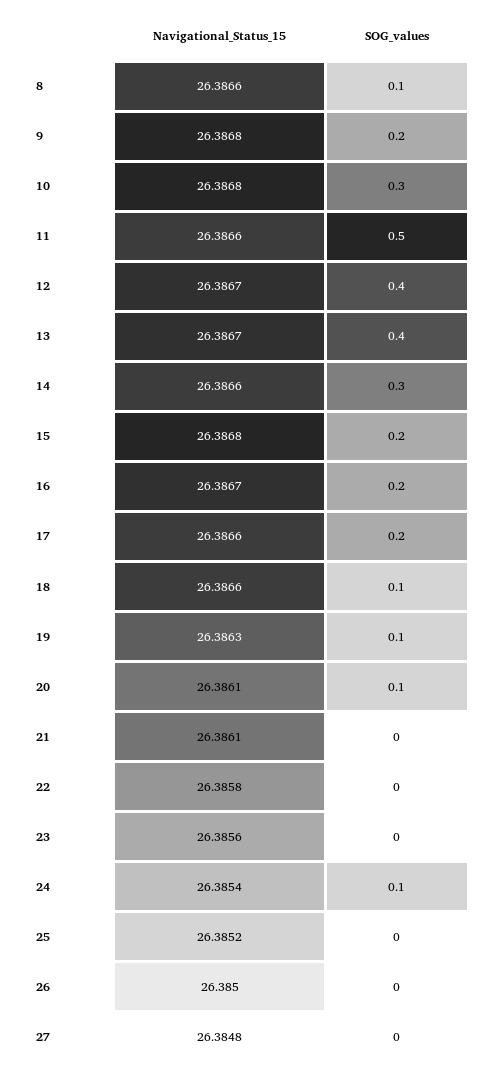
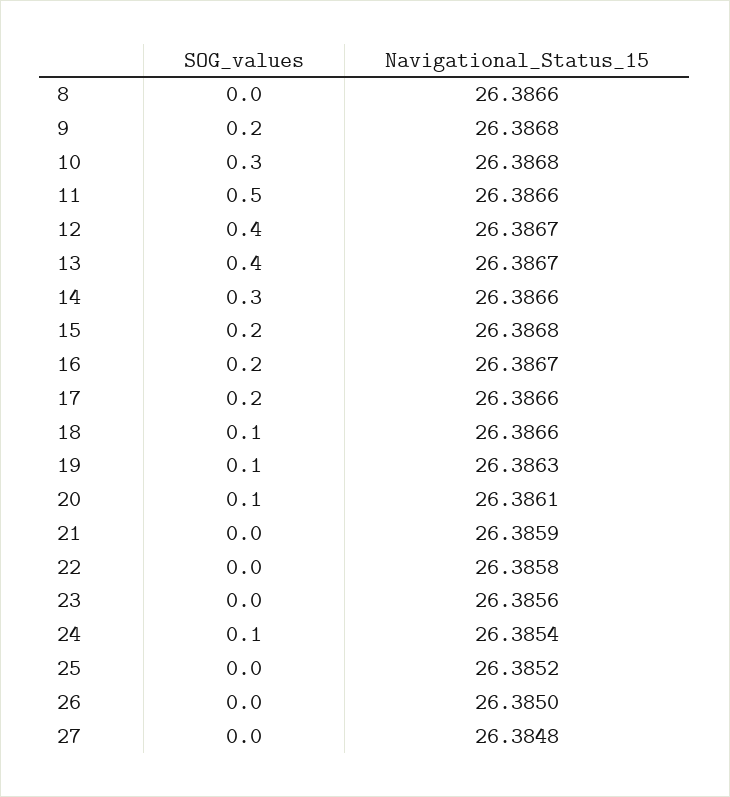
  {
    "Navigational_Status_15": {
      "8": 26.3866,
      "9": 26.3868,
      "10": 26.3868,
      "11": 26.3866,
      "12": 26.3867,
      "13": 26.3867,
      "14": 26.3866,
      "15": 26.3868,
      "16": 26.3867,
      "17": 26.3866,
      "18": 26.3866,
      "19": 26.3863,
      "20": 26.3861,
-     "21": 26.3861,
+     "21": 26.3859,
      "22": 26.3858,
      "23": 26.3856,
      "24": 26.3854,
      "25": 26.3852,
      "26": 26.385,
      "27": 26.3848
    },
    "SOG_values": {
-     "8": 0.1,
+     "8": 0,
      "9": 0.2,
      "10": 0.3,
      "11": 0.5,
      "12": 0.4,
      "13": 0.4,
      "14": 0.3,
      "15": 0.2,
      "16": 0.2,
      "17": 0.2,
      "18": 0.1,
      "19": 0.1,
      "20": 0.1,
      "21": 0,
      "22": 0,
      "23": 0,
      "24": 0.1,
      "25": 0,
      "26": 0,
      "27": 0
    }
  }

